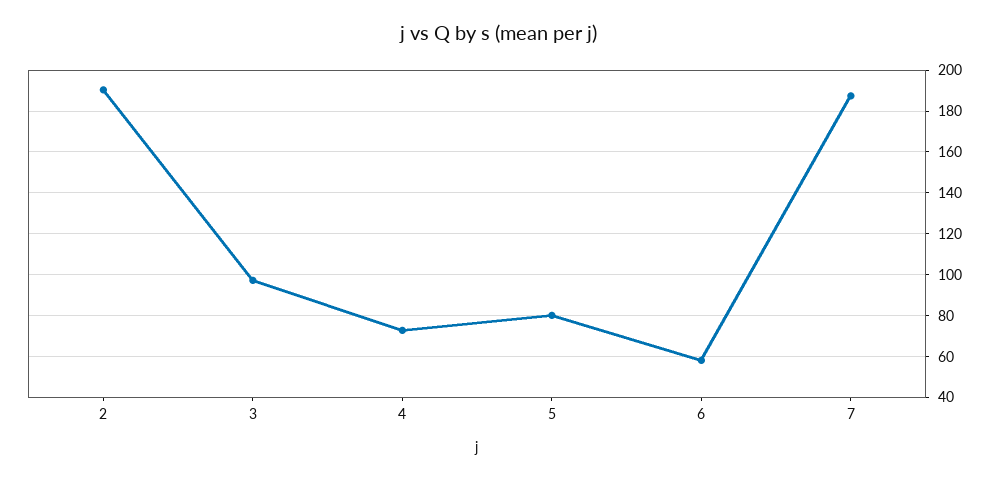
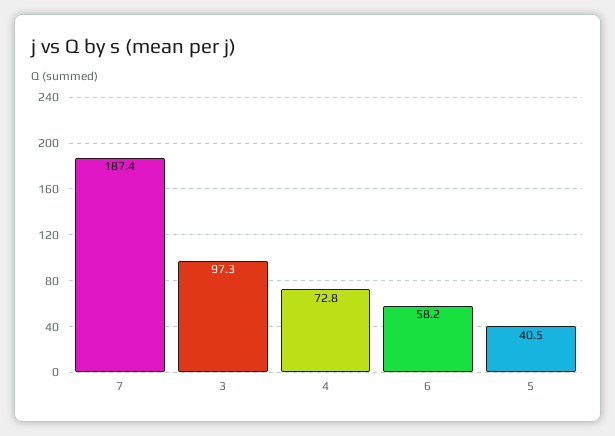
  {
-   "2": 190,
    "3": 97.3,
    "4": 72.8,
-   "5": 80,
+   "5": 40.5,
    "6": 58.2,
    "7": 187.4
  }

